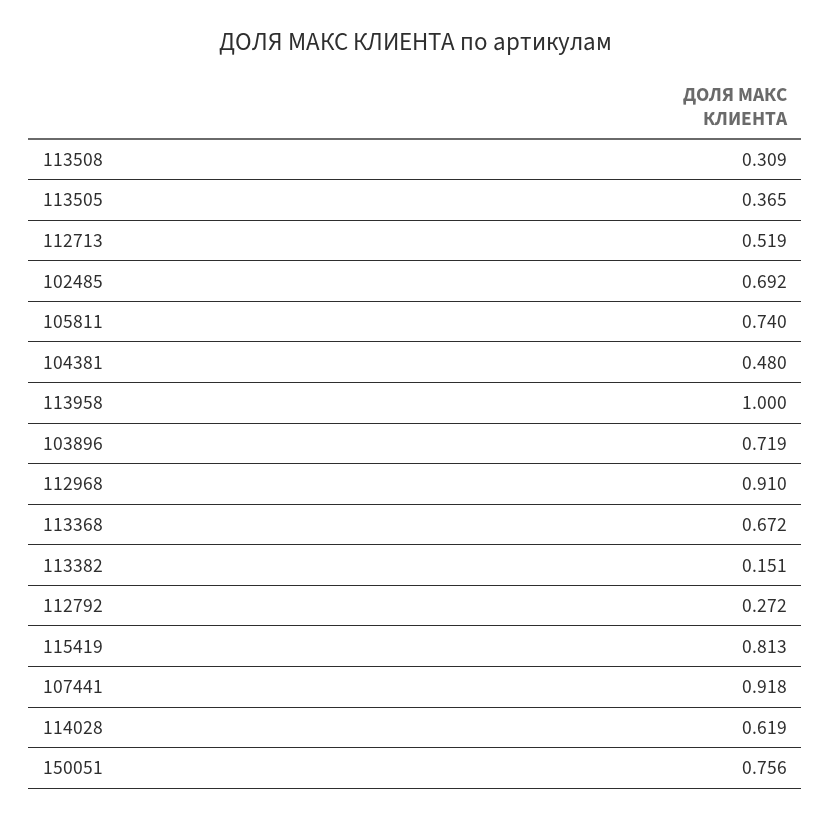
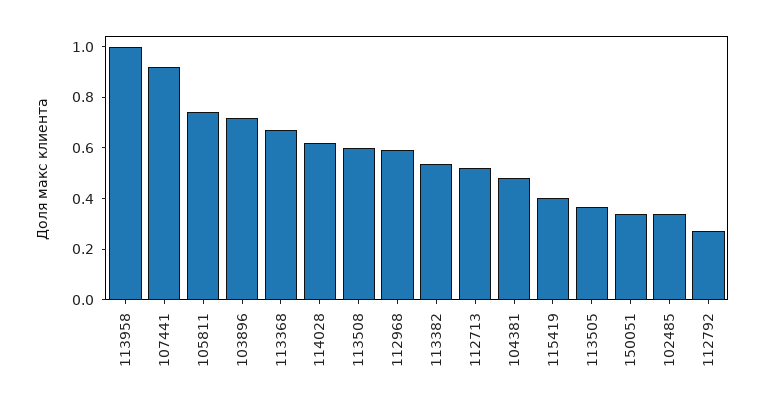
  {
-   "113508": 0.309,
+   "113508": 0.6,
    "113505": 0.365,
    "112713": 0.519,
-   "102485": 0.692,
+   "102485": 0.35,
    "105811": 0.74,
    "104381": 0.48,
    "113958": 1,
    "103896": 0.719,
-   "112968": 0.91,
+   "112968": 0.6,
    "113368": 0.672,
-   "113382": 0.151,
+   "113382": 0.55,
    "112792": 0.272,
-   "115419": 0.813,
+   "115419": 0.4,
    "107441": 0.918,
    "114028": 0.619,
-   "150051": 0.756
+   "150051": 0.35
  }

